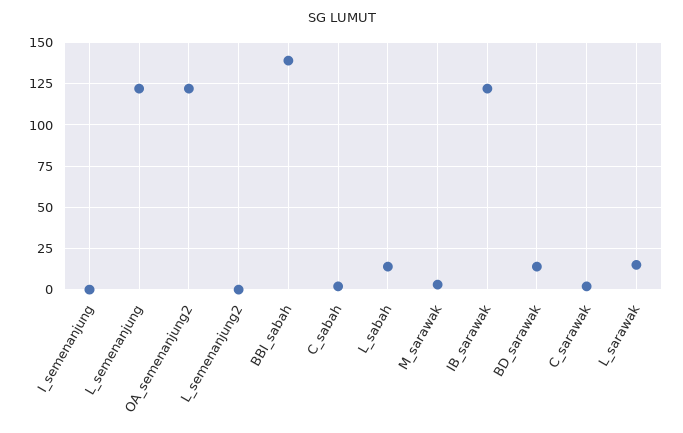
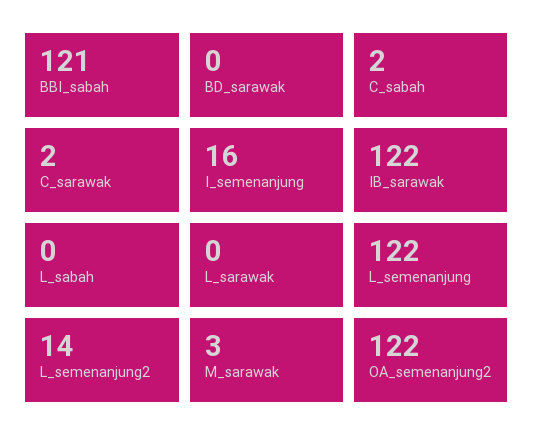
  {
-   "I_semenanjung": 0,
+   "I_semenanjung": 16,
    "L_semenanjung": 122,
    "OA_semenanjung2": 122,
-   "L_semenanjung2": 0,
+   "L_semenanjung2": 14,
-   "BBI_sabah": 140,
+   "BBI_sabah": 121,
    "C_sabah": 2,
-   "L_sabah": 15,
+   "L_sabah": 0,
    "M_sarawak": 3,
    "IB_sarawak": 122,
-   "BD_sarawak": 15,
+   "BD_sarawak": 0,
    "C_sarawak": 2,
-   "L_sarawak": 15
+   "L_sarawak": 0
  }

